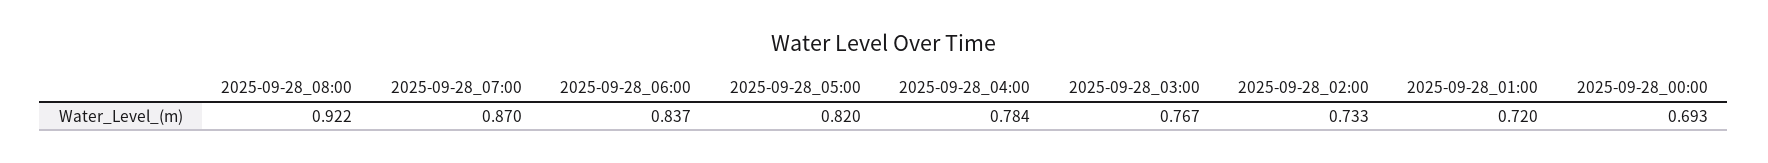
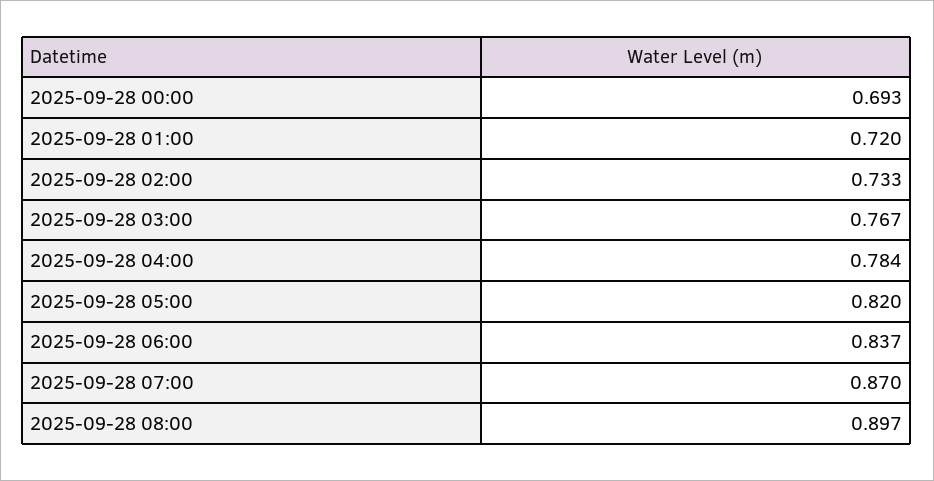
  {
-   "2025-09-28_08:00": 0.922,
+   "2025-09-28_08:00": 0.897,
    "2025-09-28_07:00": 0.87,
    "2025-09-28_06:00": 0.837,
    "2025-09-28_05:00": 0.82,
    "2025-09-28_04:00": 0.784,
    "2025-09-28_03:00": 0.767,
    "2025-09-28_02:00": 0.733,
    "2025-09-28_01:00": 0.72,
    "2025-09-28_00:00": 0.693
  }

